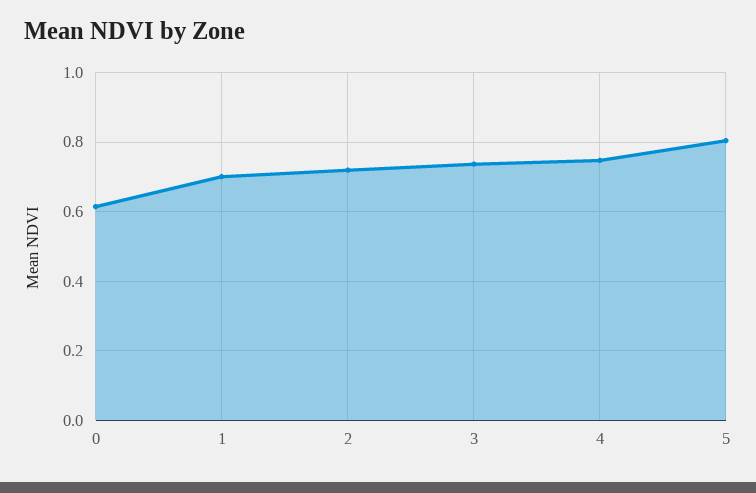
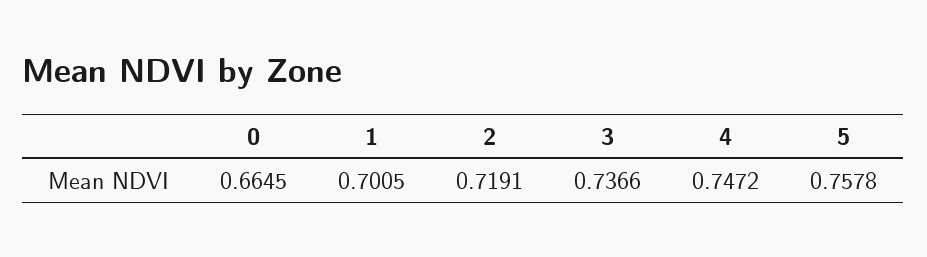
  {
-   "0": 0.62,
+   "0": 0.6645,
    "1": 0.7005,
    "2": 0.7191,
    "3": 0.7366,
    "4": 0.7472,
-   "5": 0.8
+   "5": 0.7578
  }

